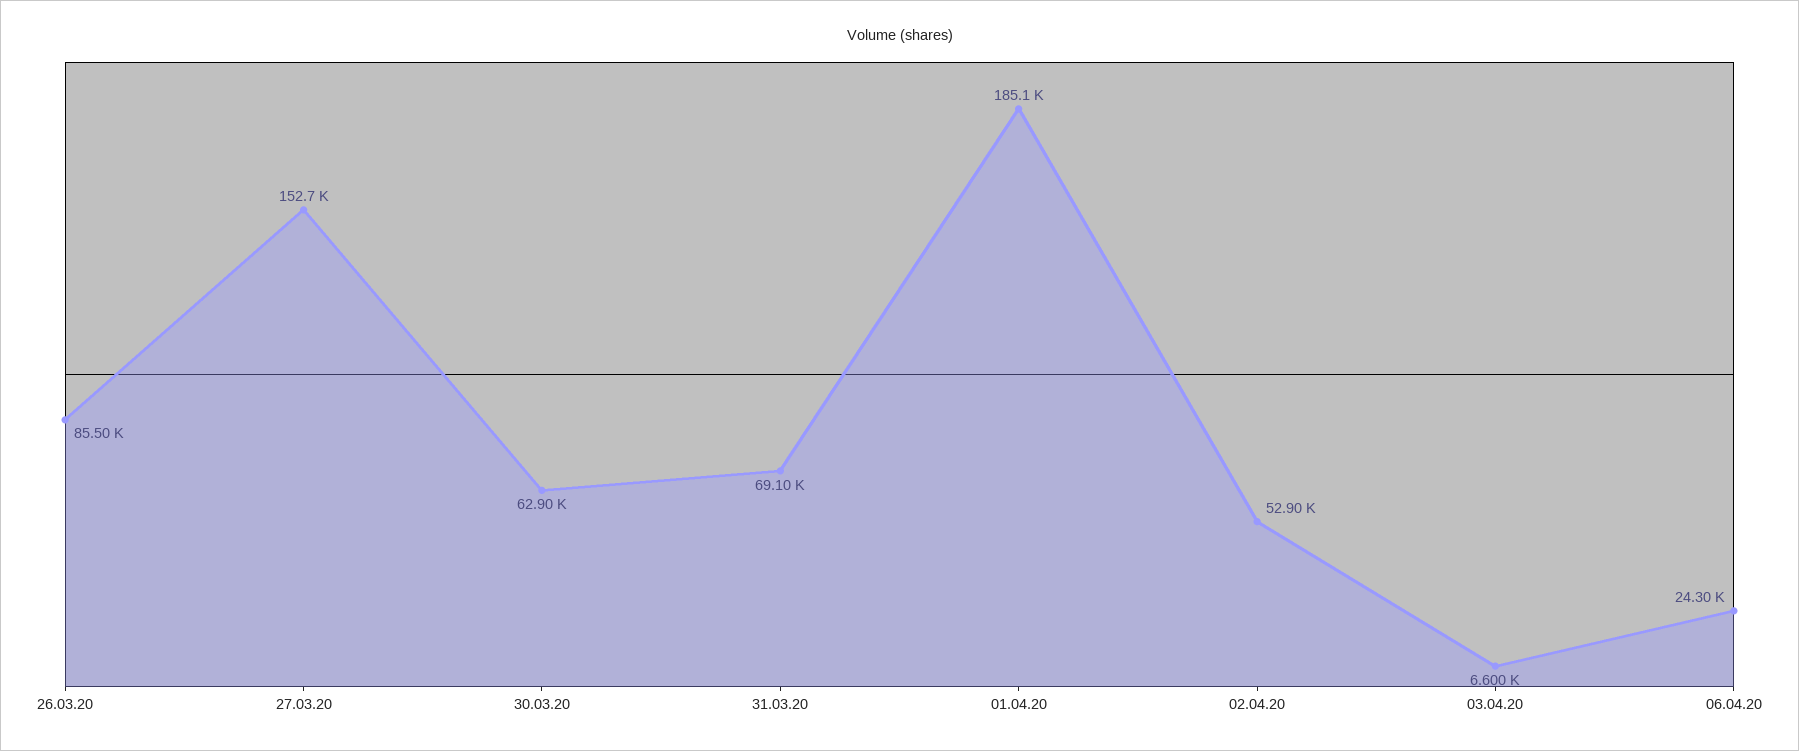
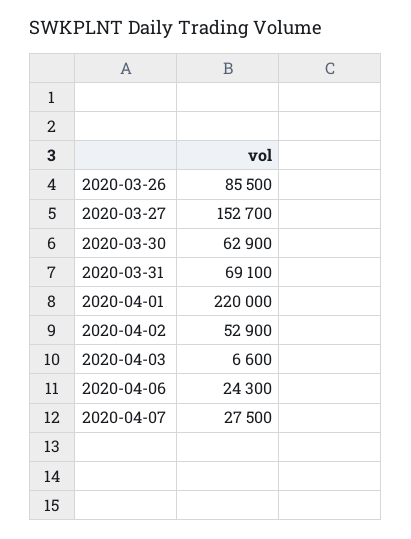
  {
    "26.03.20": 85500,
    "27.03.20": 152700,
    "30.03.20": 62900,
    "31.03.20": 69100,
-   "01.04.20": 185100,
+   "01.04.20": 220000,
    "02.04.20": 52900,
    "03.04.20": 6600,
-   "06.04.20": 24300
+   "06.04.20": 24300,
+   "2020-04-07": 27500
  }

